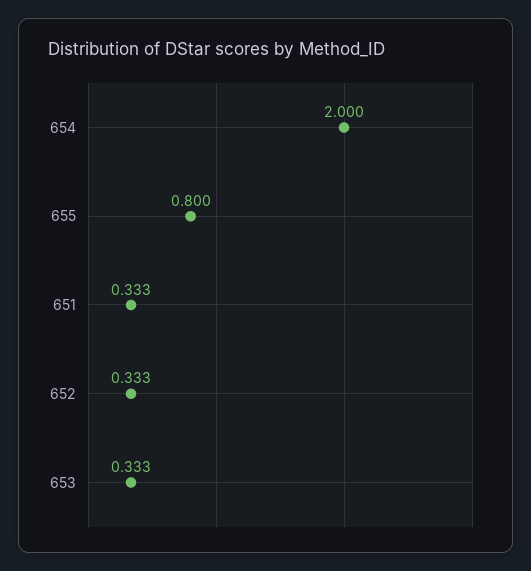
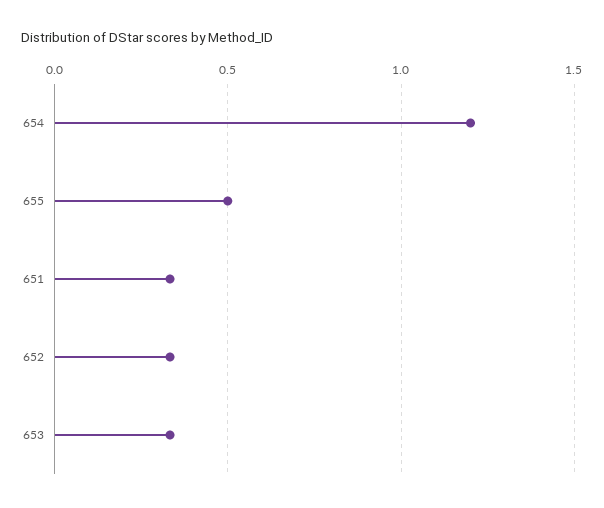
  {
-   "654": 2,
+   "654": 1.2,
-   "655": 0.8,
+   "655": 0.5,
    "651": 0.333,
    "652": 0.333,
    "653": 0.333
  }

